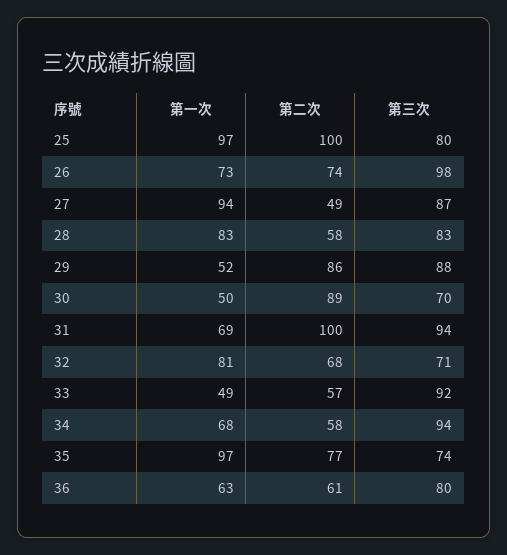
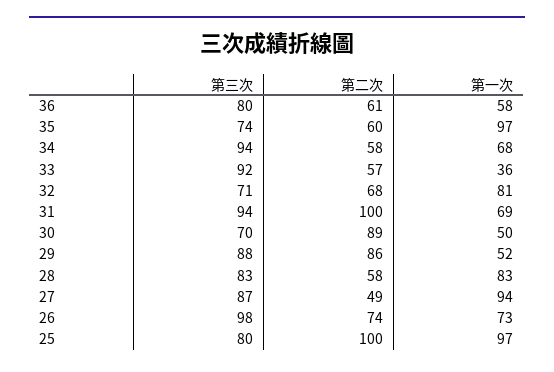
  {
    "第一次": {
      "25": 97,
      "26": 73,
      "27": 94,
      "28": 83,
      "29": 52,
      "30": 50,
      "31": 69,
      "32": 81,
-     "33": 49,
+     "33": 36,
      "34": 68,
      "35": 97,
-     "36": 63
+     "36": 58
    },
    "第二次": {
      "25": 100,
      "26": 74,
      "27": 49,
      "28": 58,
      "29": 86,
      "30": 89,
      "31": 100,
      "32": 68,
      "33": 57,
      "34": 58,
-     "35": 77,
+     "35": 60,
      "36": 61
    },
    "第三次": {
      "25": 80,
      "26": 98,
      "27": 87,
      "28": 83,
      "29": 88,
      "30": 70,
      "31": 94,
      "32": 71,
      "33": 92,
      "34": 94,
      "35": 74,
      "36": 80
    }
  }

